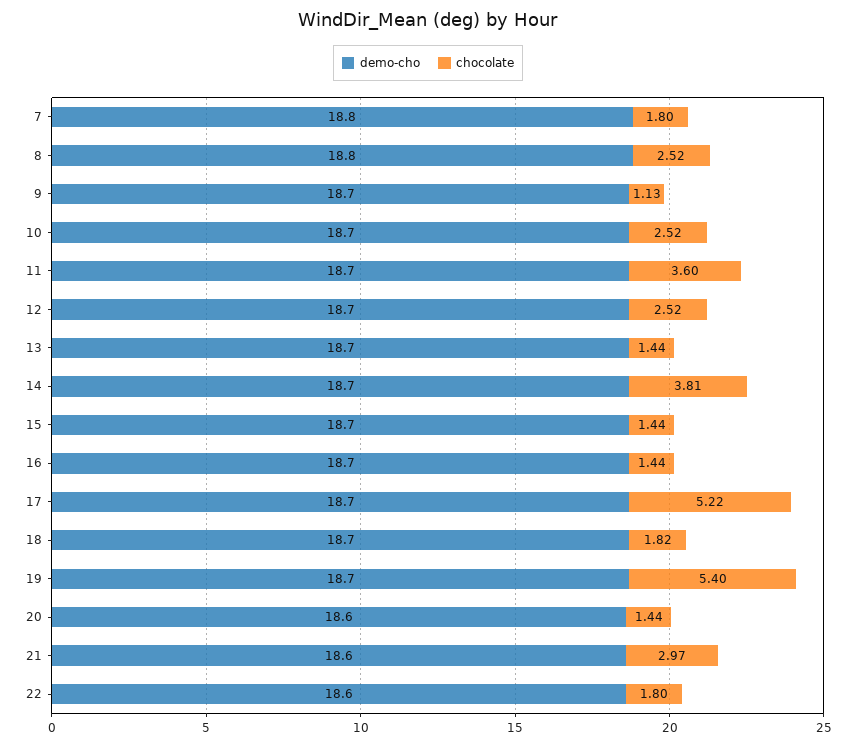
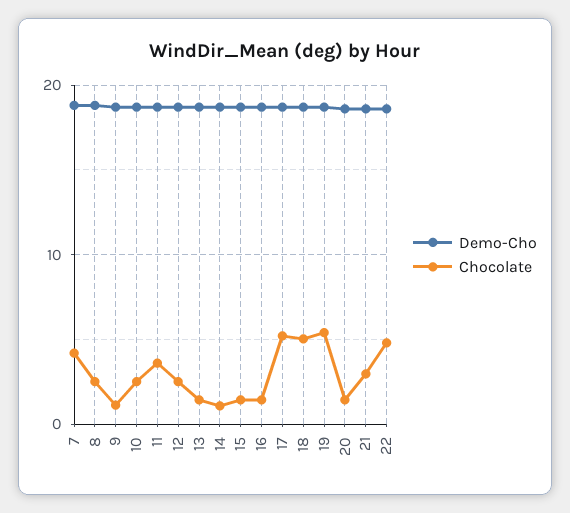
  {
    "demo-cho": {
      "7": 18.8,
      "8": 18.8,
      "9": 18.7,
      "10": 18.7,
      "11": 18.7,
      "12": 18.7,
      "13": 18.7,
      "14": 18.7,
      "15": 18.7,
      "16": 18.7,
      "17": 18.7,
      "18": 18.7,
      "19": 18.7,
      "20": 18.6,
      "21": 18.6,
      "22": 18.6
    },
    "chocolate": {
-     "7": 1.8,
+     "7": 4,
      "8": 2.52,
      "9": 1.13,
      "10": 2.52,
      "11": 3.6,
      "12": 2.52,
      "13": 1.44,
-     "14": 3.81,
+     "14": 1,
      "15": 1.44,
      "16": 1.44,
      "17": 5.22,
-     "18": 1.82,
+     "18": 5,
      "19": 5.4,
      "20": 1.44,
      "21": 2.97,
-     "22": 1.8
+     "22": 5
    }
  }

